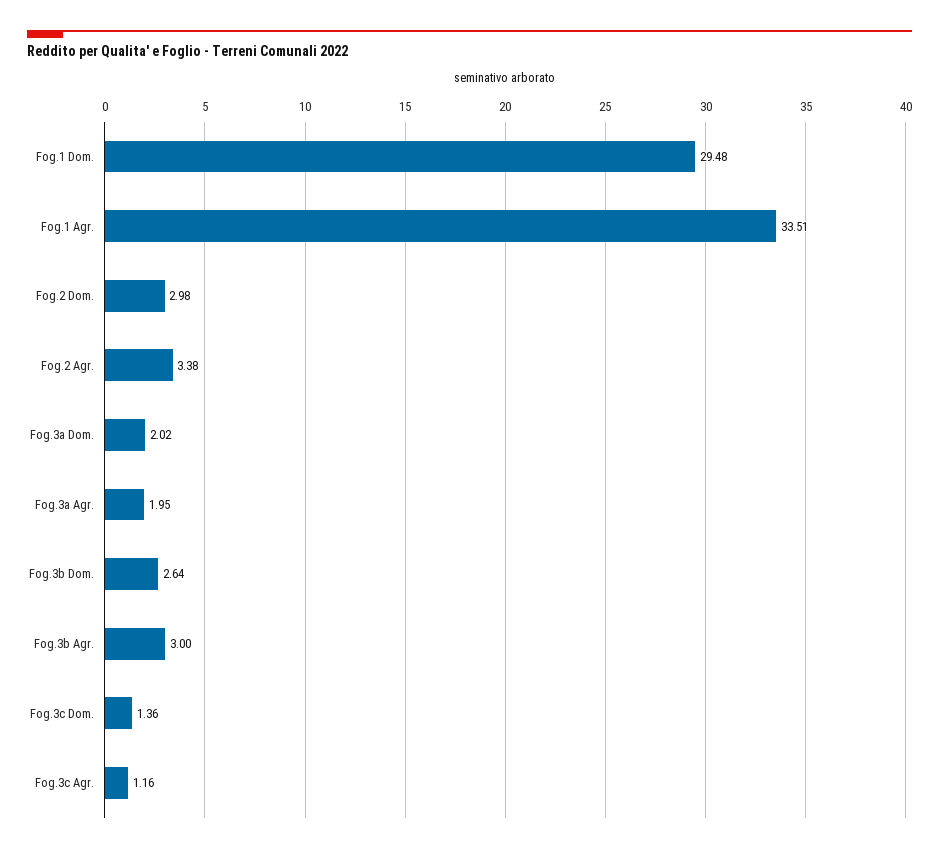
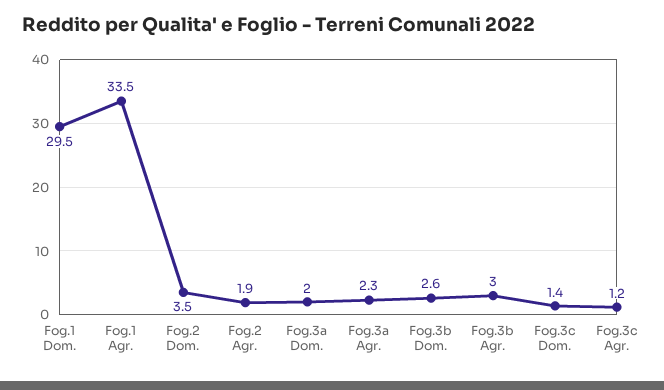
  {
    "Fog.1 Dom.": 29.48,
    "Fog.1 Agr.": 33.51,
-   "Fog.2 Dom.": 2.98,
+   "Fog.2 Dom.": 3.5,
-   "Fog.2 Agr.": 3.38,
+   "Fog.2 Agr.": 1.9,
    "Fog.3a Dom.": 2.02,
-   "Fog.3a Agr.": 1.95,
+   "Fog.3a Agr.": 2.3,
    "Fog.3b Dom.": 2.64,
    "Fog.3b Agr.": 3,
    "Fog.3c Dom.": 1.36,
    "Fog.3c Agr.": 1.16
  }

